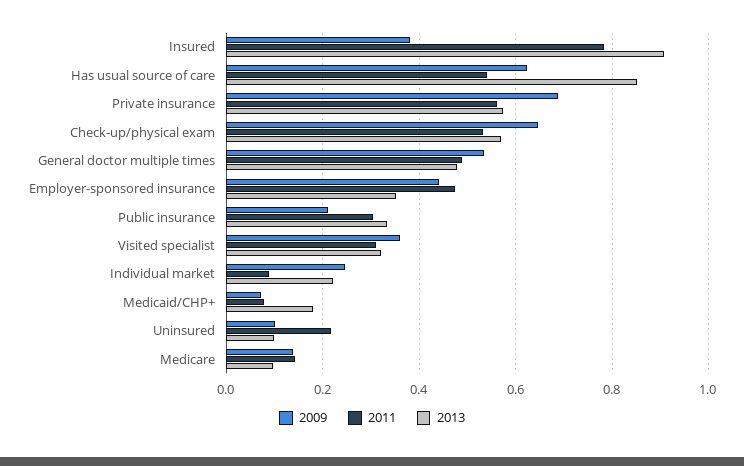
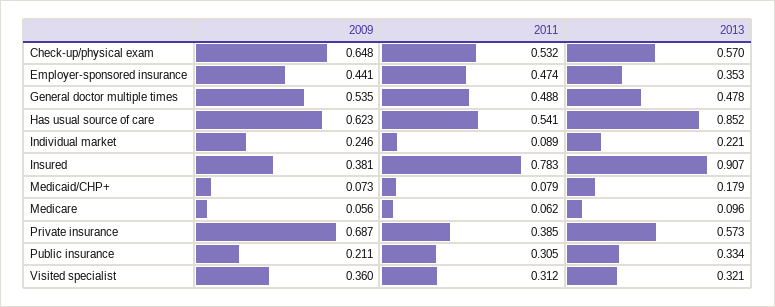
  {
    "2009": {
      "Insured": 0.381,
      "Has usual source of care": 0.623,
      "Private insurance": 0.687,
      "Check-up/physical exam": 0.648,
      "General doctor multiple times": 0.535,
      "Employer-sponsored insurance": 0.441,
      "Public insurance": 0.211,
      "Visited specialist": 0.36,
      "Individual market": 0.246,
      "Medicaid/CHP+": 0.073,
-     "Uninsured": 0.1,
-     "Medicare": 0.14
+     "Medicare": 0.056
    },
    "2011": {
      "Insured": 0.783,
      "Has usual source of care": 0.541,
-     "Private insurance": 0.56,
+     "Private insurance": 0.385,
      "Check-up/physical exam": 0.532,
      "General doctor multiple times": 0.488,
      "Employer-sponsored insurance": 0.474,
      "Public insurance": 0.305,
      "Visited specialist": 0.312,
      "Individual market": 0.089,
      "Medicaid/CHP+": 0.079,
-     "Uninsured": 0.22,
-     "Medicare": 0.14
+     "Medicare": 0.062
    },
    "2013": {
      "Insured": 0.907,
      "Has usual source of care": 0.852,
      "Private insurance": 0.573,
      "Check-up/physical exam": 0.57,
      "General doctor multiple times": 0.478,
      "Employer-sponsored insurance": 0.353,
      "Public insurance": 0.334,
      "Visited specialist": 0.321,
      "Individual market": 0.221,
      "Medicaid/CHP+": 0.179,
-     "Uninsured": 0.1,
      "Medicare": 0.096
    }
  }

